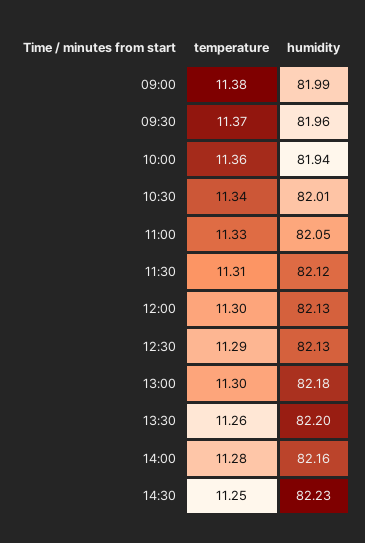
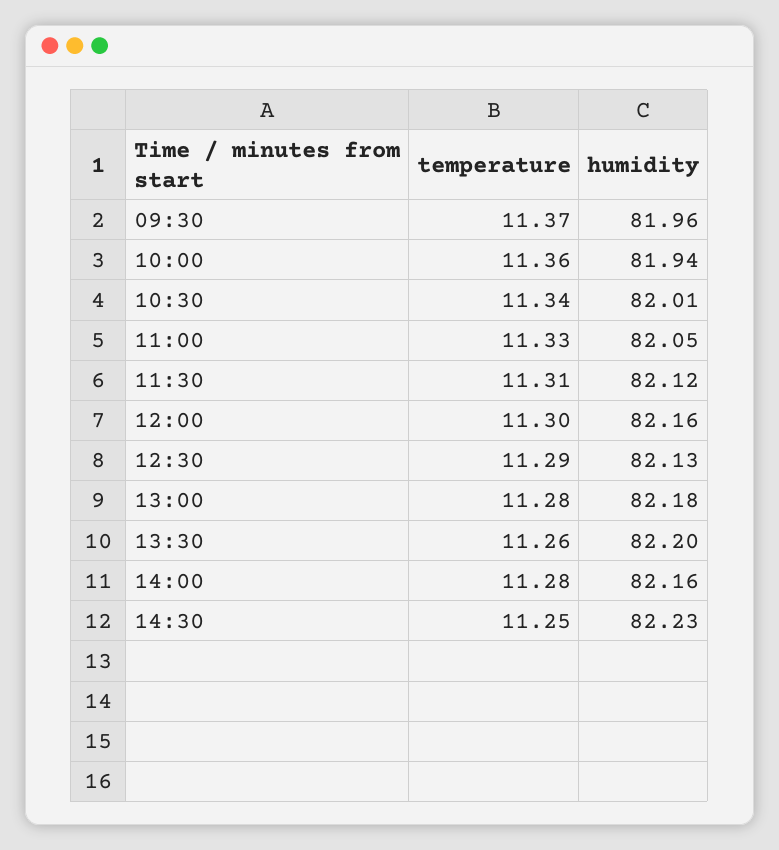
  {
    "temperature": {
-     "09:00": 11.38,
      "09:30": 11.37,
      "10:00": 11.36,
      "10:30": 11.34,
      "11:00": 11.33,
      "11:30": 11.31,
      "12:00": 11.3,
      "12:30": 11.29,
-     "13:00": 11.3,
+     "13:00": 11.28,
      "13:30": 11.26,
      "14:00": 11.28,
      "14:30": 11.25
    },
    "humidity": {
-     "09:00": 81.99,
      "09:30": 81.96,
      "10:00": 81.94,
      "10:30": 82.01,
      "11:00": 82.05,
      "11:30": 82.12,
-     "12:00": 82.13,
+     "12:00": 82.16,
      "12:30": 82.13,
      "13:00": 82.18,
      "13:30": 82.2,
      "14:00": 82.16,
      "14:30": 82.23
    }
  }

